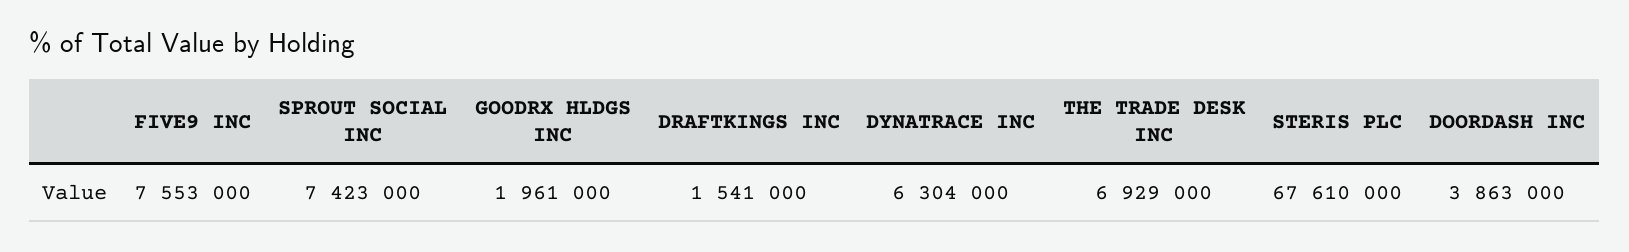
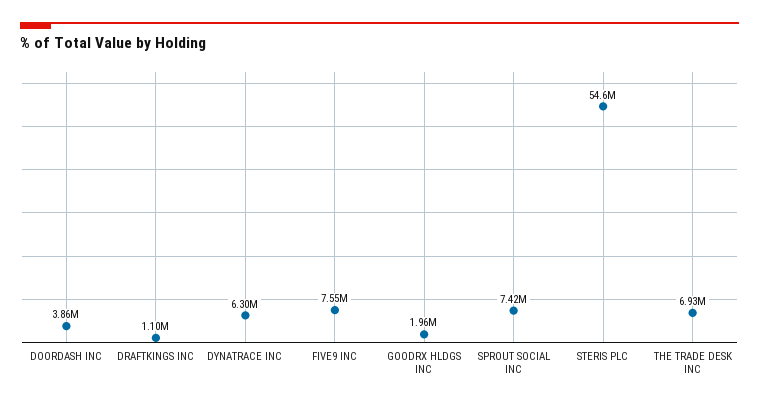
  {
    "FIVE9 INC": 7553000,
    "SPROUT SOCIAL INC": 7423000,
    "GOODRX HLDGS INC": 1961000,
-   "DRAFTKINGS INC": 1541000,
+   "DRAFTKINGS INC": 1100000,
    "DYNATRACE INC": 6304000,
    "THE TRADE DESK INC": 6929000,
-   "STERIS PLC": 67610000,
+   "STERIS PLC": 54600000,
    "DOORDASH INC": 3863000
  }

